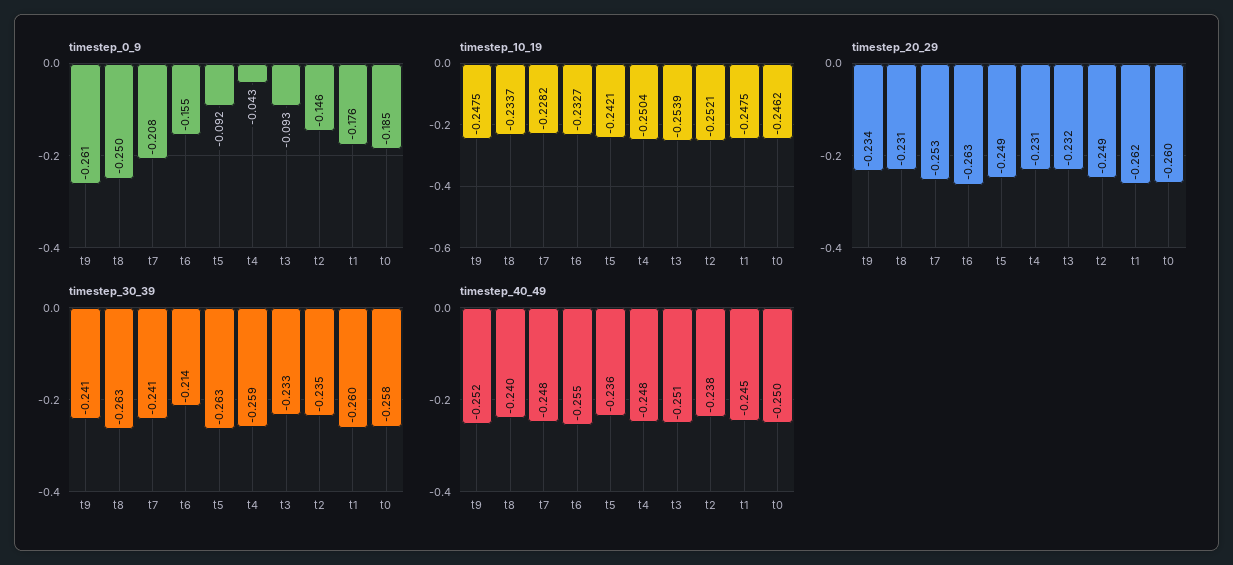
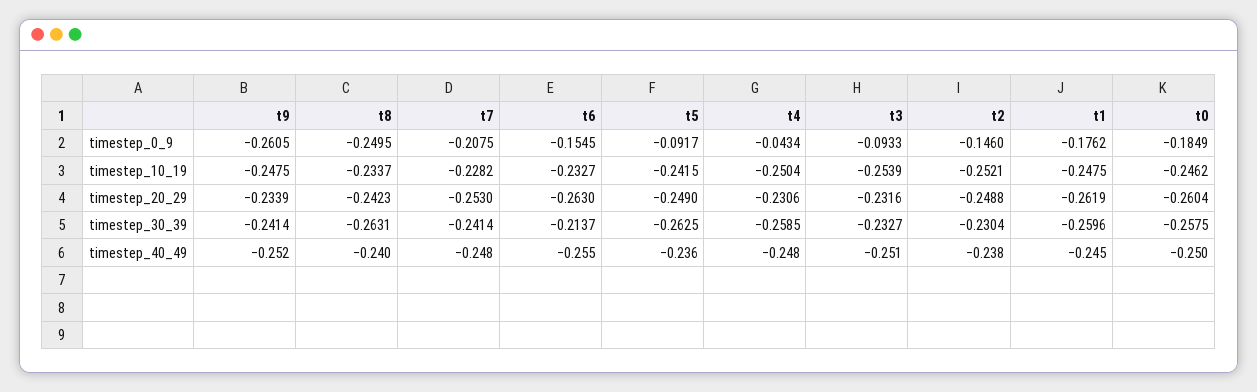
  {
    "timestep_0_9": {
      "t9": -0.2605,
      "t8": -0.2495,
      "t7": -0.2075,
      "t6": -0.1545,
      "t5": -0.0917,
      "t4": -0.0434,
      "t3": -0.0933,
      "t2": -0.146,
      "t1": -0.1762,
      "t0": -0.1849
    },
    "timestep_10_19": {
      "t9": -0.2475,
      "t8": -0.2337,
      "t7": -0.2282,
      "t6": -0.2327,
-     "t5": -0.2421,
+     "t5": -0.2415,
      "t4": -0.2504,
      "t3": -0.2539,
      "t2": -0.2521,
      "t1": -0.2475,
      "t0": -0.2462
    },
    "timestep_20_29": {
      "t9": -0.2339,
-     "t8": -0.231,
+     "t8": -0.2423,
      "t7": -0.253,
      "t6": -0.263,
      "t5": -0.249,
      "t4": -0.2306,
      "t3": -0.2316,
      "t2": -0.2488,
      "t1": -0.2619,
      "t0": -0.2604
    },
    "timestep_30_39": {
      "t9": -0.2414,
      "t8": -0.2631,
      "t7": -0.2414,
      "t6": -0.2137,
      "t5": -0.2625,
      "t4": -0.2585,
      "t3": -0.2327,
-     "t2": -0.235,
+     "t2": -0.2304,
      "t1": -0.2596,
      "t0": -0.2575
    },
    "timestep_40_49": {
      "t9": -0.252,
      "t8": -0.24,
      "t7": -0.248,
      "t6": -0.255,
      "t5": -0.236,
      "t4": -0.248,
      "t3": -0.251,
      "t2": -0.238,
      "t1": -0.245,
      "t0": -0.25
    }
  }

